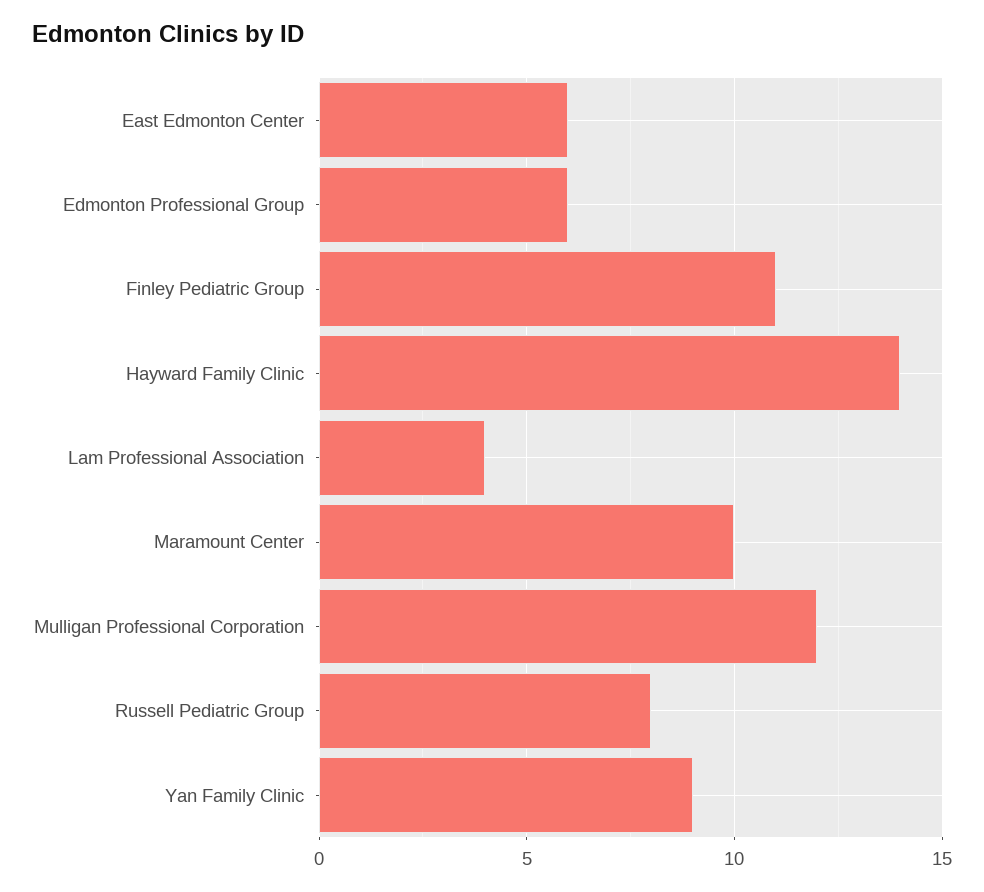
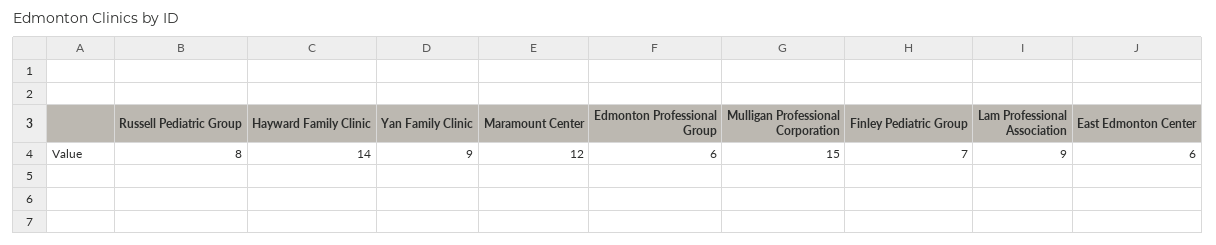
  {
    "East Edmonton Center": 6,
    "Edmonton Professional Group": 6,
-   "Finley Pediatric Group": 11,
+   "Finley Pediatric Group": 7,
    "Hayward Family Clinic": 14,
-   "Lam Professional Association": 4,
+   "Lam Professional Association": 9,
-   "Maramount Center": 10,
+   "Maramount Center": 12,
-   "Mulligan Professional Corporation": 12,
+   "Mulligan Professional Corporation": 15,
    "Russell Pediatric Group": 8,
    "Yan Family Clinic": 9
  }

